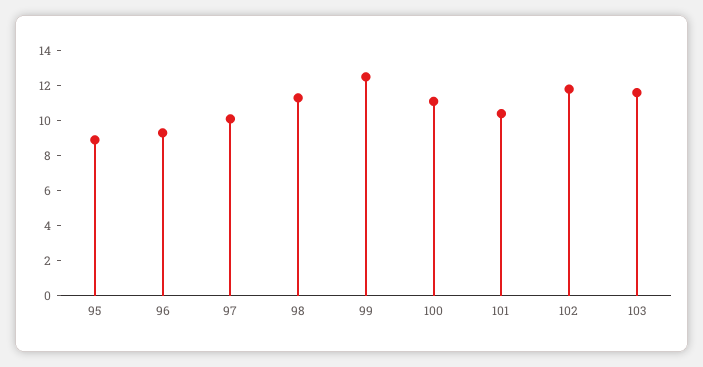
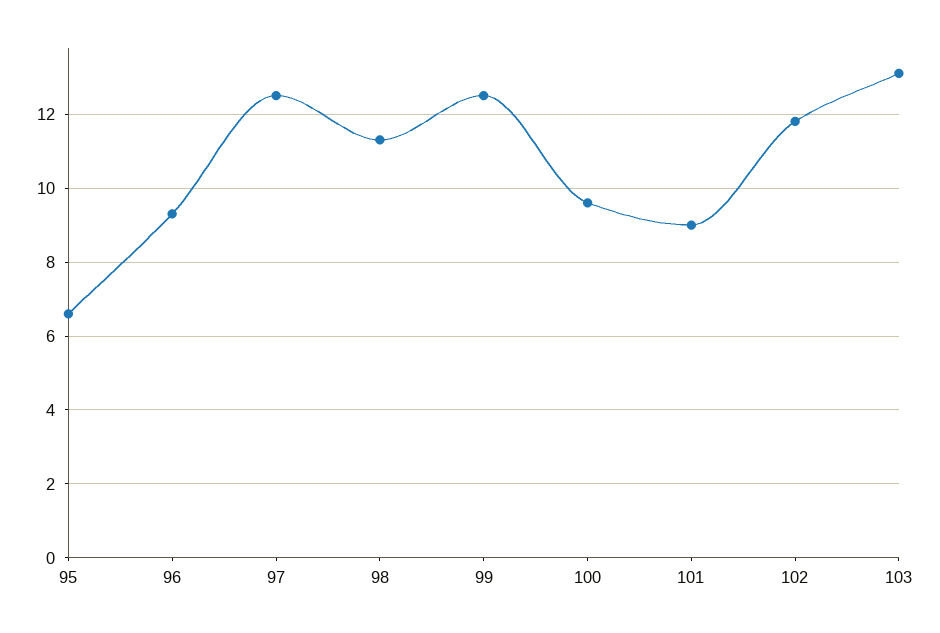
  {
-   "95": 9,
+   "95": 6.5,
    "96": 9.5,
-   "97": 10,
+   "97": 12.5,
    "98": 11.5,
    "99": 12.5,
-   "100": 11,
+   "100": 9.5,
-   "101": 10.5,
+   "101": 9,
    "102": 12,
-   "103": 11.5
+   "103": 13
  }

